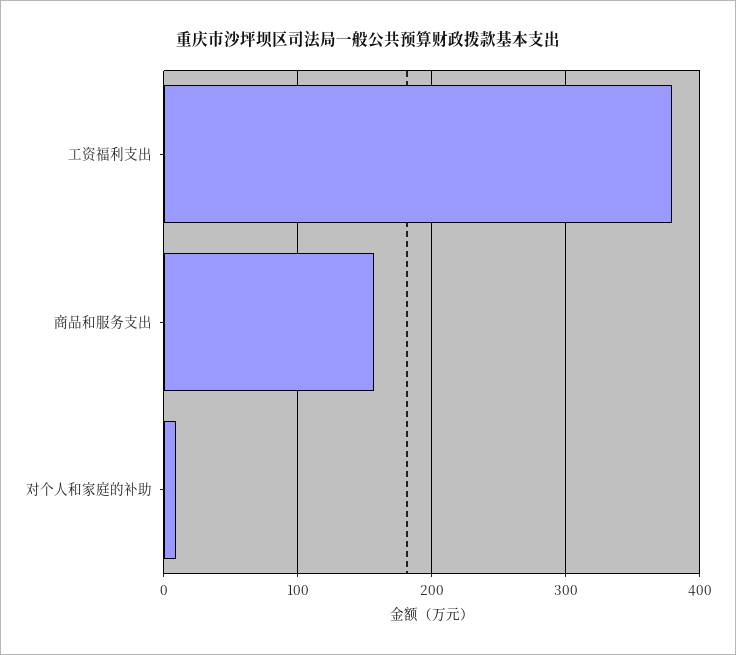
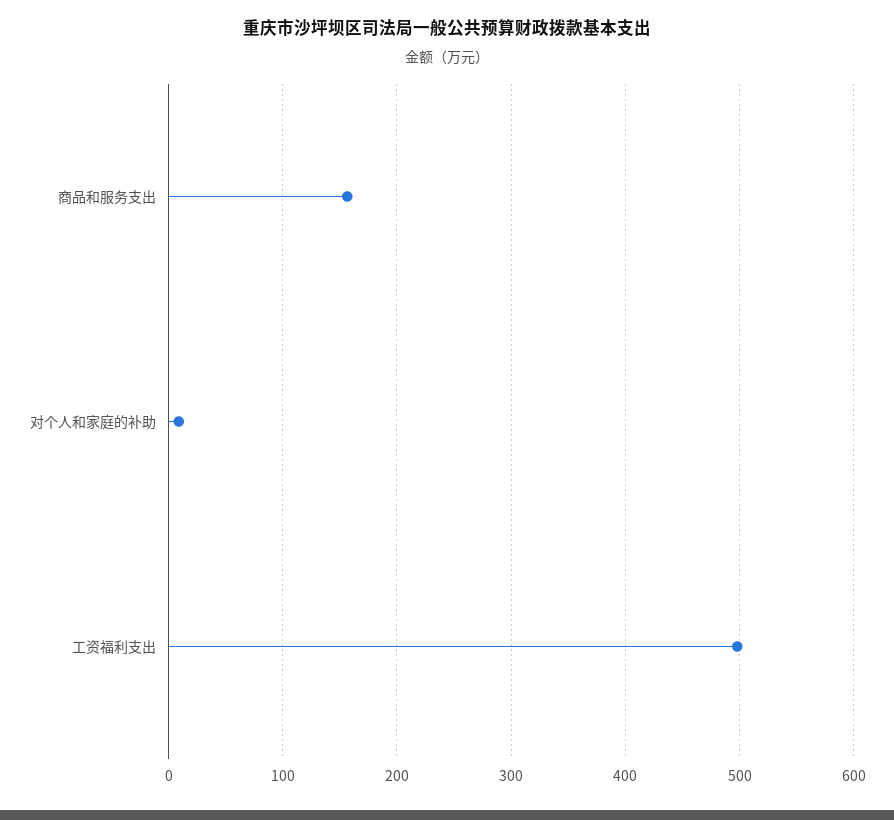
  {
-   "工资福利支出": 380,
+   "工资福利支出": 500,
    "商品和服务支出": 160,
    "对个人和家庭的补助": 10
  }

